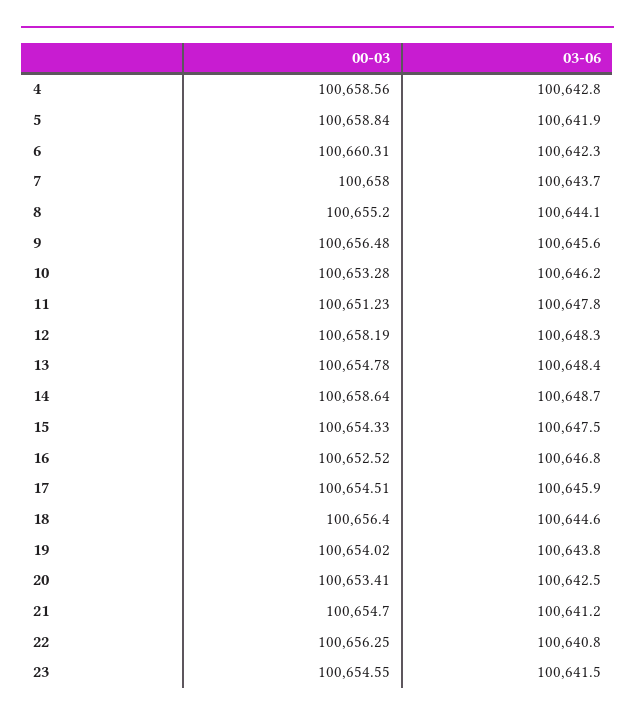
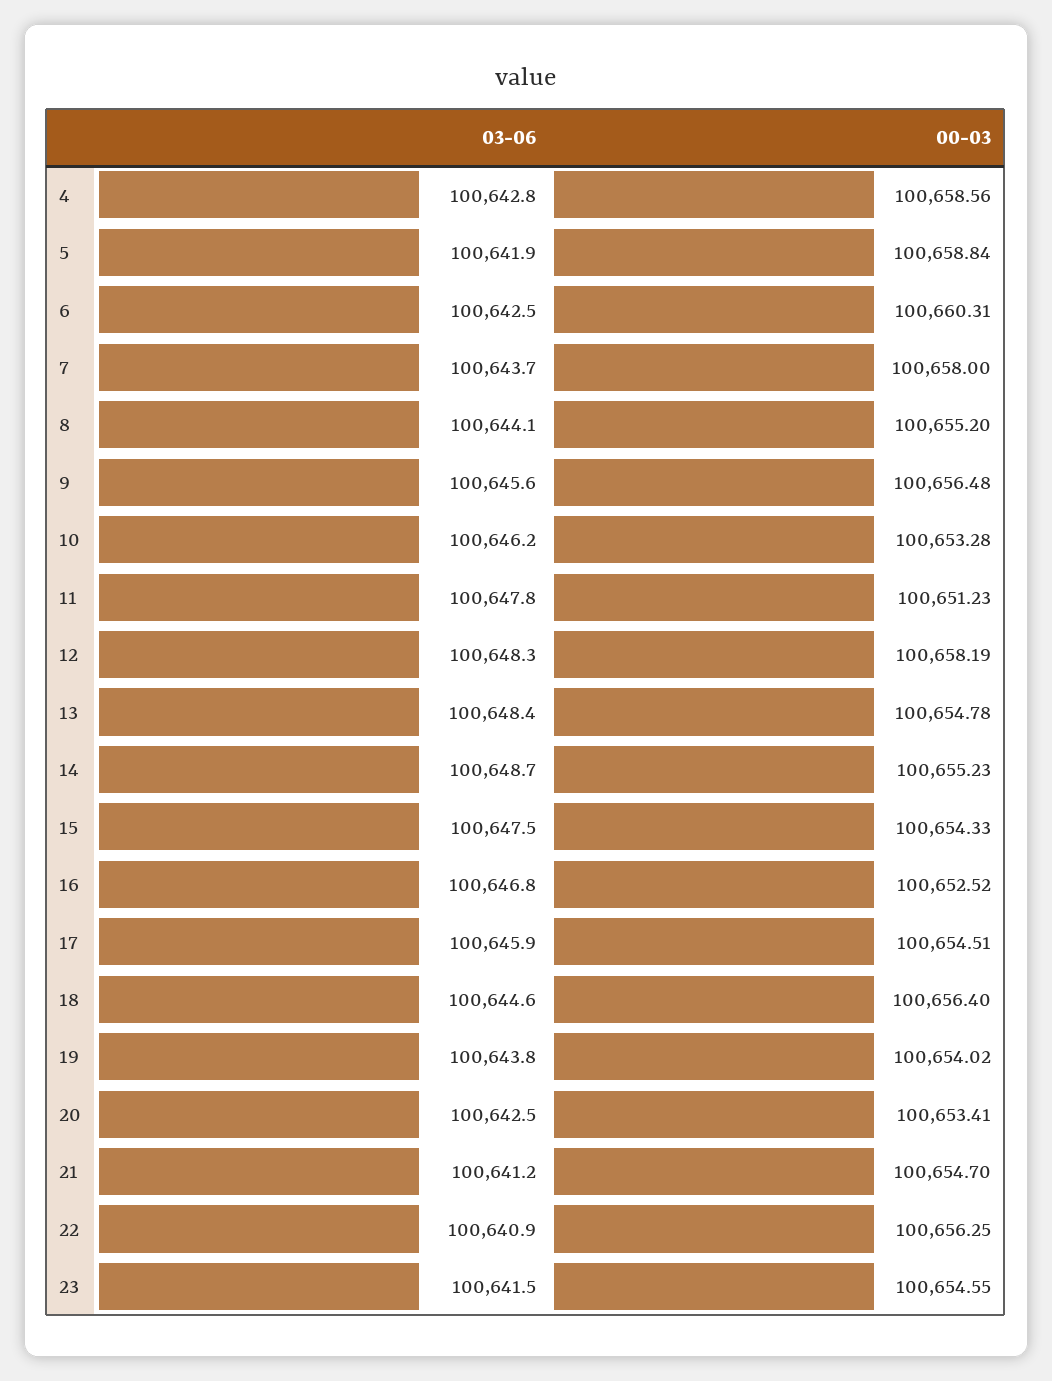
  {
    "00-03": {
      "4": 100658.56,
      "5": 100658.84,
      "6": 100660.31,
      "7": 100658,
      "8": 100655.2,
      "9": 100656.48,
      "10": 100653.28,
      "11": 100651.23,
      "12": 100658.19,
      "13": 100654.78,
-     "14": 100658.64,
+     "14": 100655.23,
      "15": 100654.33,
      "16": 100652.52,
      "17": 100654.51,
      "18": 100656.4,
      "19": 100654.02,
      "20": 100653.41,
      "21": 100654.7,
      "22": 100656.25,
      "23": 100654.55
    },
    "03-06": {
      "4": 100642.8,
      "5": 100641.9,
-     "6": 100642.3,
+     "6": 100642.5,
      "7": 100643.7,
      "8": 100644.1,
      "9": 100645.6,
      "10": 100646.2,
      "11": 100647.8,
      "12": 100648.3,
      "13": 100648.4,
      "14": 100648.7,
      "15": 100647.5,
      "16": 100646.8,
      "17": 100645.9,
      "18": 100644.6,
      "19": 100643.8,
      "20": 100642.5,
      "21": 100641.2,
-     "22": 100640.8,
+     "22": 100640.9,
      "23": 100641.5
    }
  }

